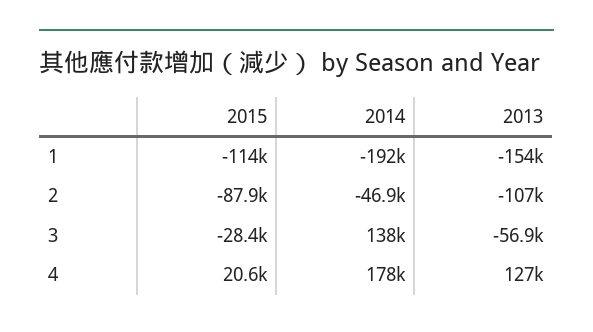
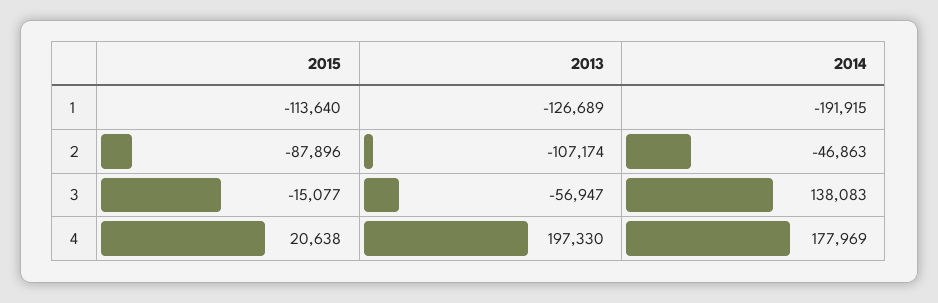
  {
    "2015": {
      "1": -113640,
      "2": -87896,
-     "3": -28400,
+     "3": -15077,
      "4": 20638
    },
    "2014": {
      "1": -191915,
      "2": -46863,
      "3": 138083,
      "4": 177969
    },
    "2013": {
-     "1": -154000,
+     "1": -126689,
      "2": -107174,
      "3": -56947,
-     "4": 127000
+     "4": 197330
    }
  }

